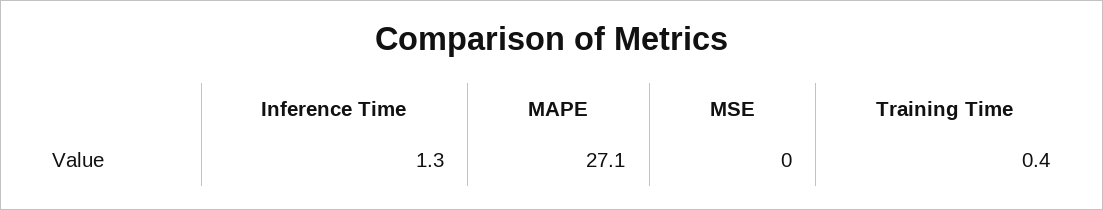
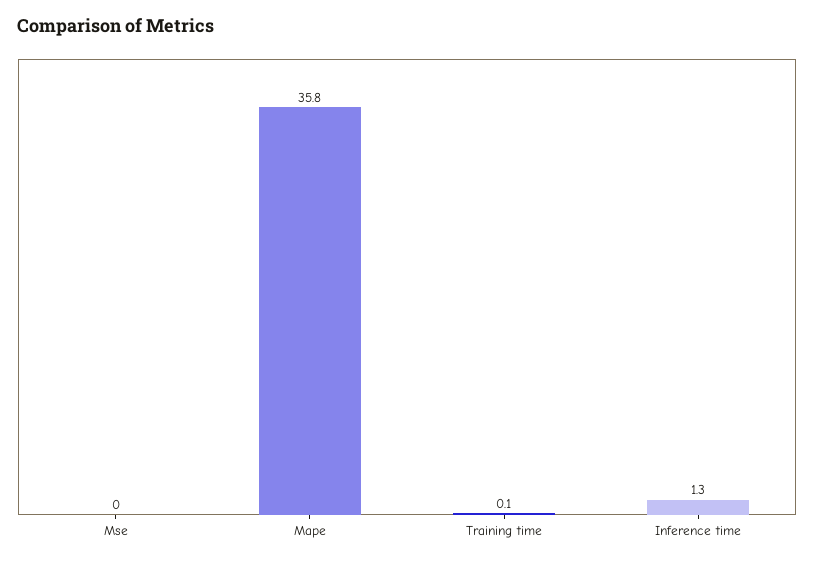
  {
    "Inference Time": 1.3,
-   "MAPE": 27.1,
+   "MAPE": 35.8,
    "MSE": 0,
-   "Training Time": 0.4
+   "Training Time": 0.1
  }

